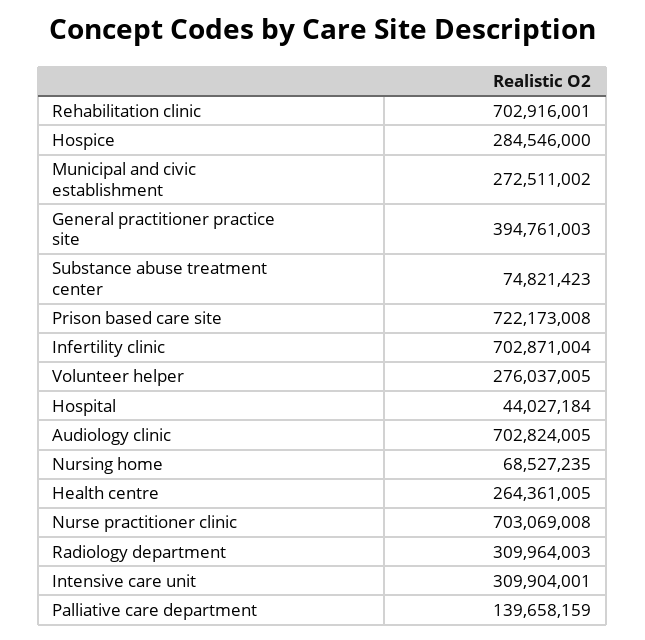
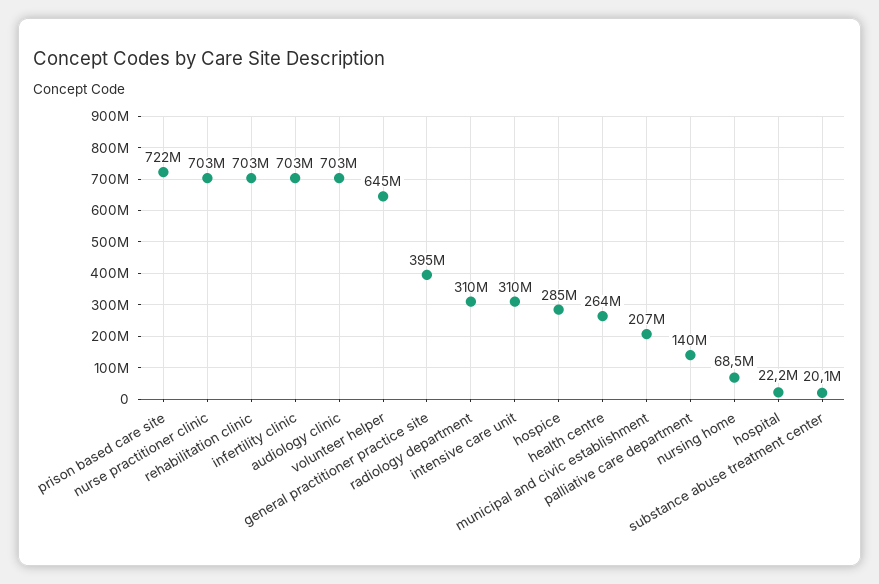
  {
    "Rehabilitation clinic": 702916001,
    "Hospice": 284546000,
-   "Municipal and civic establishment": 272511002,
+   "Municipal and civic establishment": 207000000,
    "General practitioner practice site": 394761003,
-   "Substance abuse treatment center": 74821423,
+   "Substance abuse treatment center": 20100000,
    "Prison based care site": 722173008,
    "Infertility clinic": 702871004,
-   "Volunteer helper": 276037005,
+   "Volunteer helper": 645000000,
-   "Hospital": 44027184,
+   "Hospital": 22200000,
    "Audiology clinic": 702824005,
    "Nursing home": 68527235,
    "Health centre": 264361005,
    "Nurse practitioner clinic": 703069008,
    "Radiology department": 309964003,
    "Intensive care unit": 309904001,
    "Palliative care department": 139658159
  }

